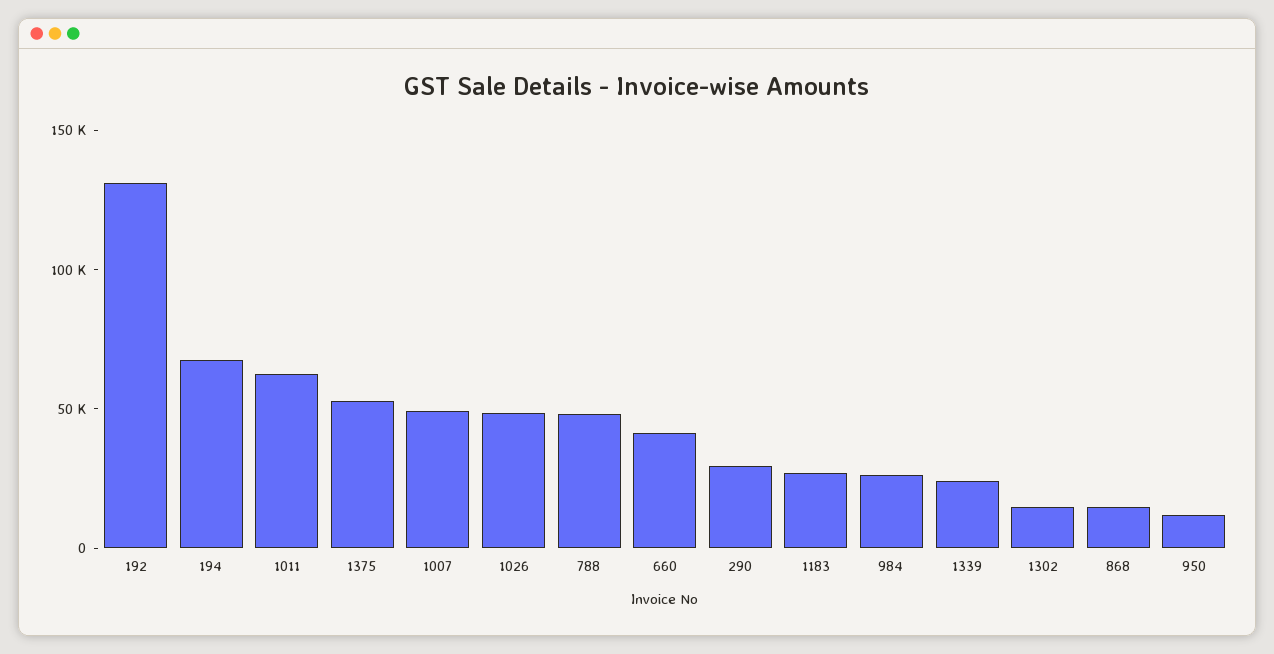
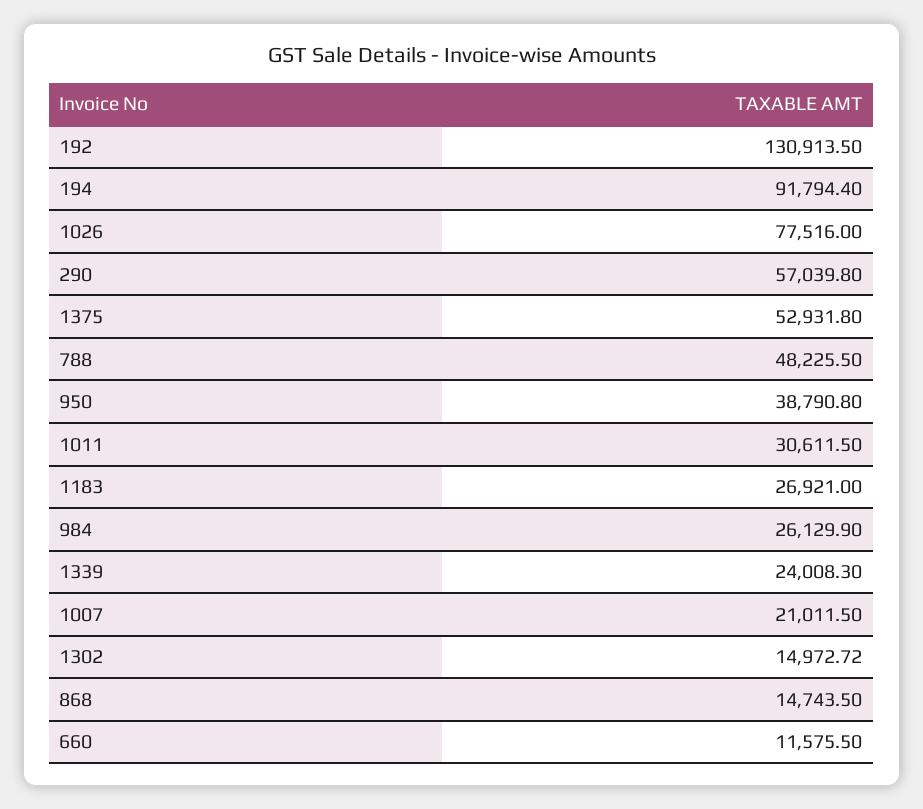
  {
    "192": 130913.5,
-   "194": 70000,
+   "194": 91794.4,
-   "1011": 60000,
+   "1011": 30611.5,
    "1375": 52931.8,
-   "1007": 50000,
+   "1007": 21011.5,
-   "1026": 50000,
+   "1026": 77516,
    "788": 48225.5,
-   "660": 40000,
+   "660": 11575.5,
-   "290": 30000,
+   "290": 57039.8,
    "1183": 26921,
    "984": 26129.9,
    "1339": 24008.3,
    "1302": 14972.72,
    "868": 14743.5,
-   "950": 10000
+   "950": 38790.8
  }

